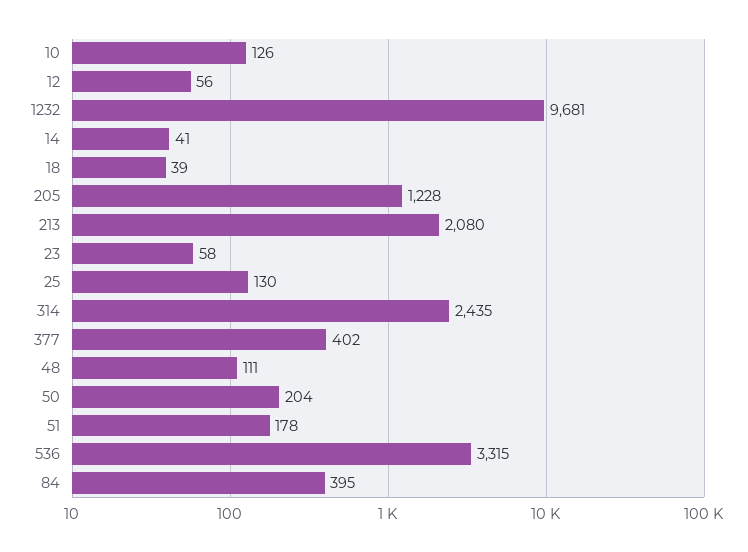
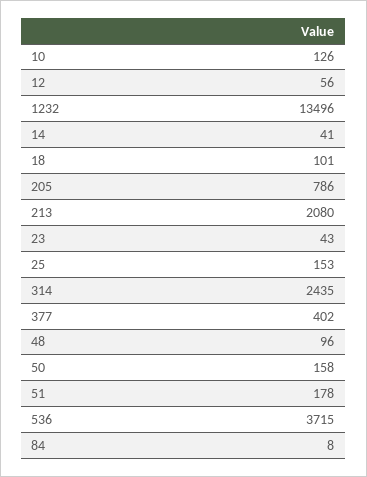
  {
    "10": 126,
    "12": 56,
-   "1232": 9681,
+   "1232": 13496,
    "14": 41,
-   "18": 39,
+   "18": 101,
-   "205": 1228,
+   "205": 786,
    "213": 2080,
-   "23": 58,
+   "23": 43,
-   "25": 130,
+   "25": 153,
    "314": 2435,
    "377": 402,
-   "48": 111,
+   "48": 96,
-   "50": 204,
+   "50": 158,
    "51": 178,
-   "536": 3315,
+   "536": 3715,
-   "84": 395
+   "84": 8
  }

